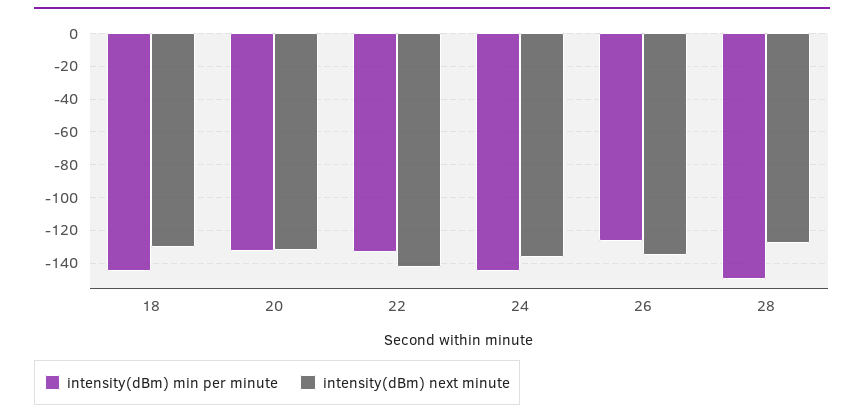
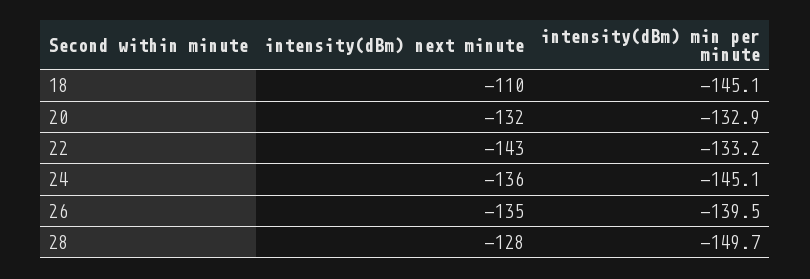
  {
    "intensity(dBm) min per minute": {
      "18": -145.1,
      "20": -132.9,
      "22": -133.2,
      "24": -145.1,
-     "26": -125,
+     "26": -139.5,
      "28": -149.7
    },
    "intensity(dBm) next minute": {
-     "18": -130,
+     "18": -110,
      "20": -132,
      "22": -143,
      "24": -136,
      "26": -135,
      "28": -128
    }
  }

